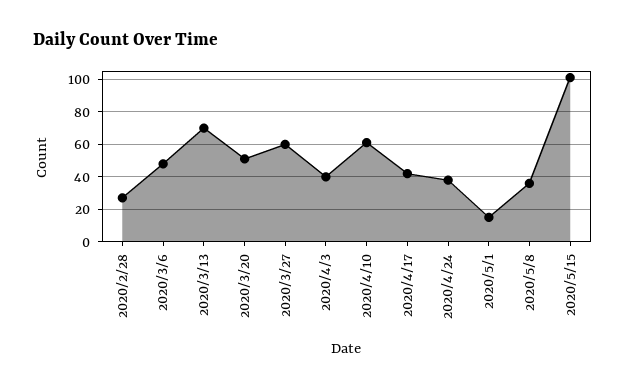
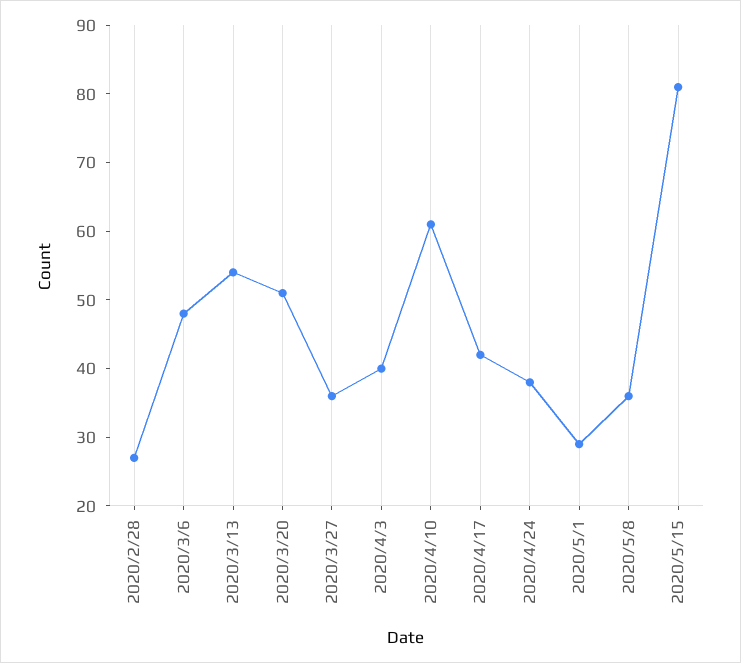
  {
    "2020/2/28": 25,
    "2020/3/6": 50,
-   "2020/3/13": 70,
+   "2020/3/13": 55,
    "2020/3/20": 50,
-   "2020/3/27": 60,
+   "2020/3/27": 35,
    "2020/4/3": 40,
    "2020/4/10": 60,
    "2020/4/17": 40,
    "2020/4/24": 40,
-   "2020/5/1": 15,
+   "2020/5/1": 30,
    "2020/5/8": 35,
-   "2020/5/15": 100
+   "2020/5/15": 80
  }

